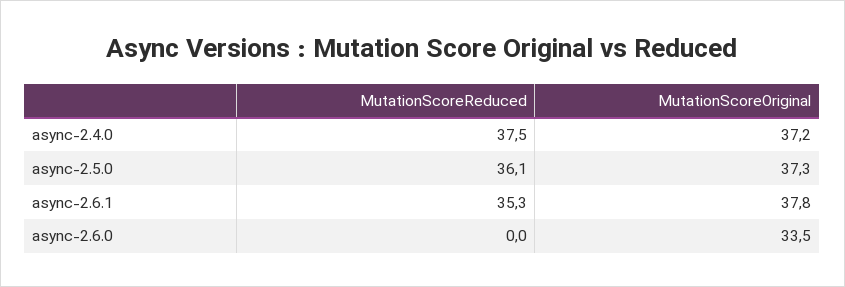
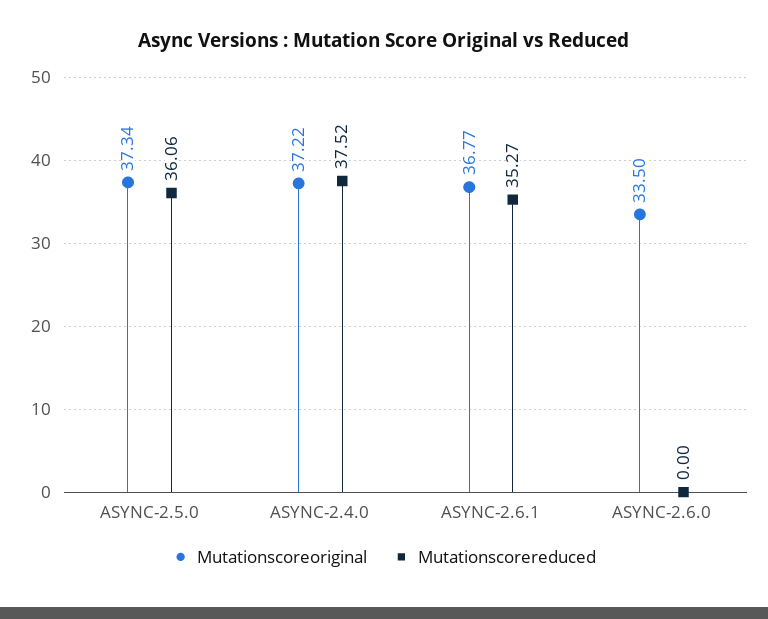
  {
    "MutationScoreReduced": {
      "async-2.4.0": 37.52,
      "async-2.5.0": 36.06,
      "async-2.6.1": 35.27,
      "async-2.6.0": 0
    },
    "MutationScoreOriginal": {
      "async-2.4.0": 37.22,
      "async-2.5.0": 37.34,
-     "async-2.6.1": 37.8,
+     "async-2.6.1": 36.77,
      "async-2.6.0": 33.5
    }
  }

